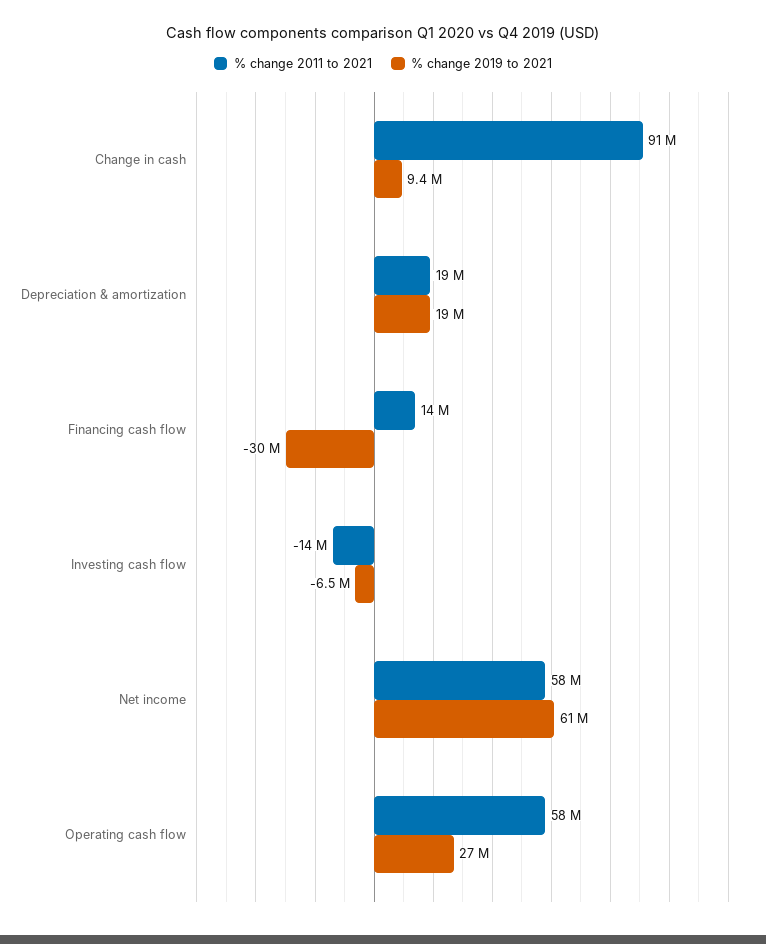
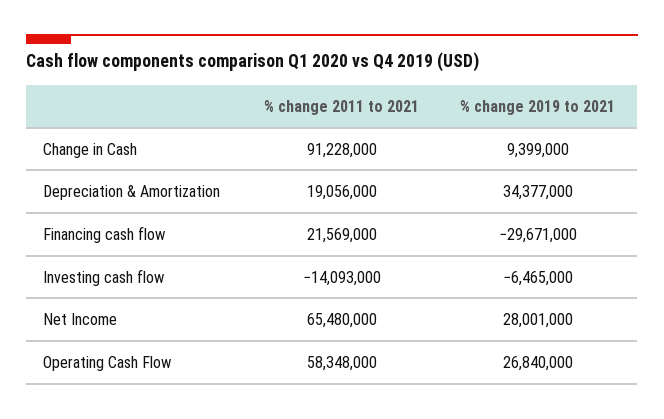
  {
    "% change 2011 to 2021": {
      "Change in cash": 91228000,
      "Depreciation & amortization": 19056000,
-     "Financing cash flow": 14000000,
+     "Financing cash flow": 21569000,
      "Investing cash flow": -14093000,
-     "Net income": 58000000,
+     "Net income": 65480000,
      "Operating cash flow": 58348000
    },
    "% change 2019 to 2021": {
      "Change in cash": 9399000,
-     "Depreciation & amortization": 19000000,
+     "Depreciation & amortization": 34377000,
      "Financing cash flow": -29671000,
      "Investing cash flow": -6465000,
-     "Net income": 61000000,
+     "Net income": 28001000,
      "Operating cash flow": 26840000
    }
  }

